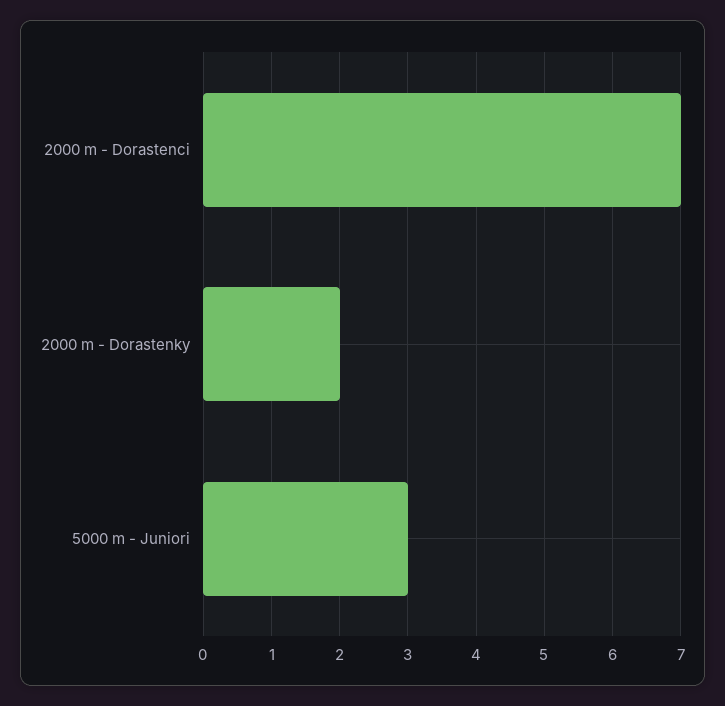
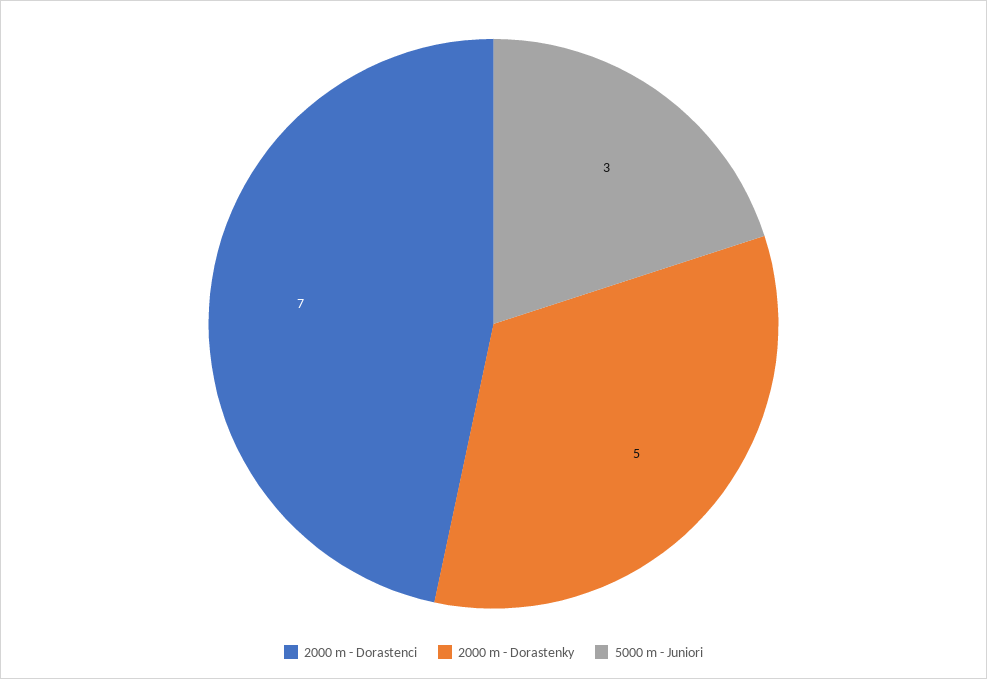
  {
    "2000 m - Dorastenci": 7,
-   "2000 m - Dorastenky": 2,
+   "2000 m - Dorastenky": 5,
    "5000 m - Juniori": 3
  }

